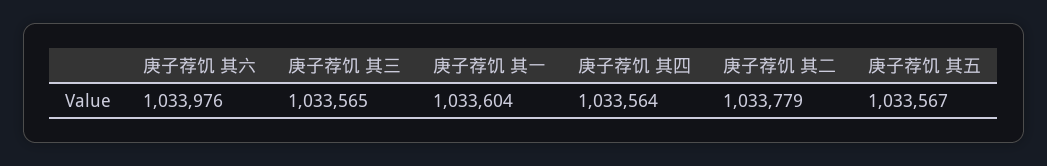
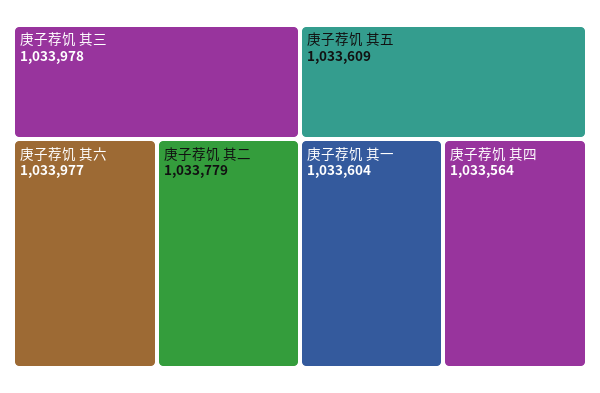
  {
-   "庚子荐饥 其六": 1033976,
+   "庚子荐饥 其六": 1033977,
-   "庚子荐饥 其三": 1033565,
+   "庚子荐饥 其三": 1033978,
    "庚子荐饥 其一": 1033604,
    "庚子荐饥 其四": 1033564,
    "庚子荐饥 其二": 1033779,
-   "庚子荐饥 其五": 1033567
+   "庚子荐饥 其五": 1033609
  }

